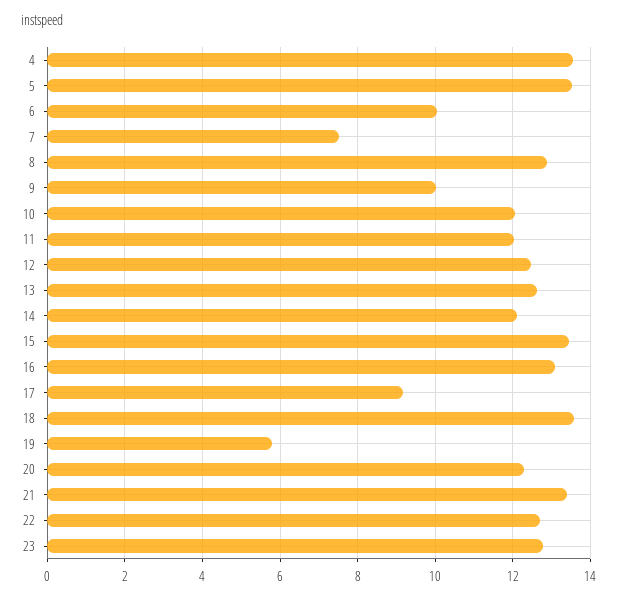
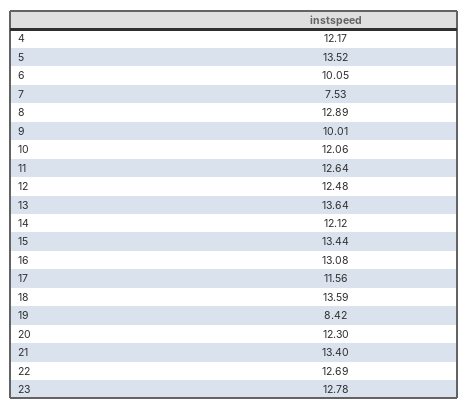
  {
-   "4": 13.6,
+   "4": 12.17,
    "5": 13.52,
    "6": 10.05,
    "7": 7.53,
    "8": 12.89,
    "9": 10.01,
    "10": 12.06,
-   "11": 12,
+   "11": 12.64,
    "12": 12.48,
-   "13": 12.6,
+   "13": 13.64,
    "14": 12.12,
    "15": 13.44,
    "16": 13.08,
-   "17": 9.2,
+   "17": 11.56,
    "18": 13.59,
-   "19": 5.8,
+   "19": 8.42,
    "20": 12.3,
    "21": 13.4,
    "22": 12.69,
    "23": 12.78
  }

